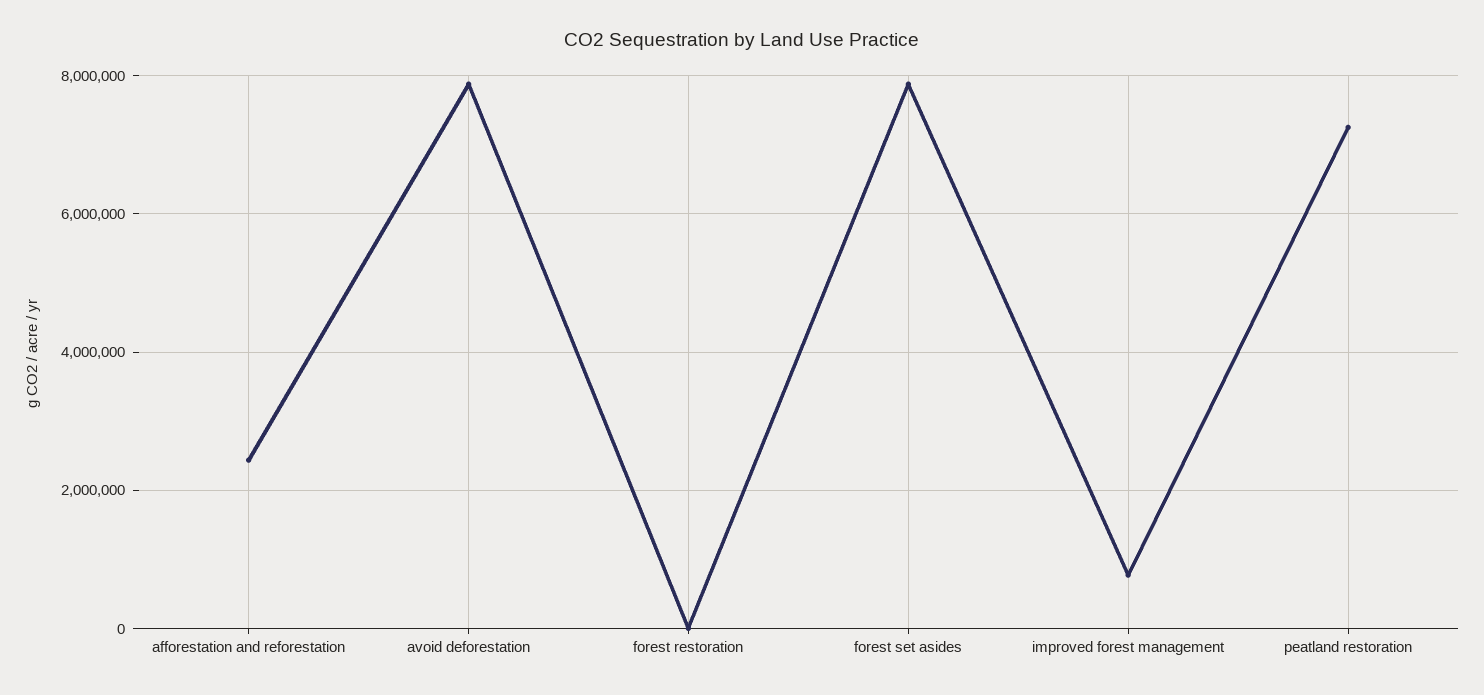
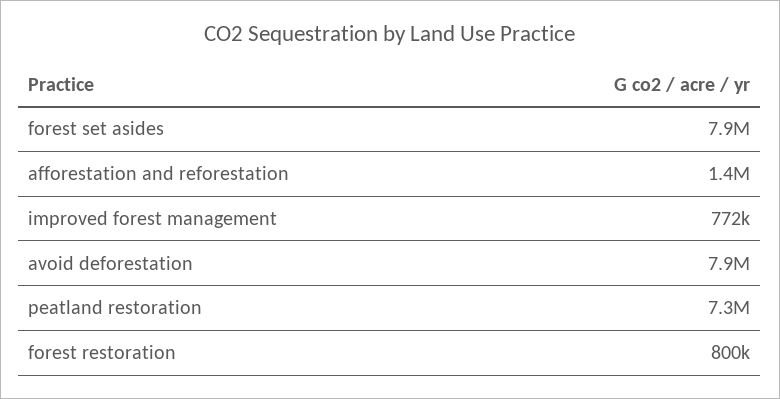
  {
-   "afforestation and reforestation": 2400000,
+   "afforestation and reforestation": 1400000,
    "avoid deforestation": 7900000,
-   "forest restoration": 0,
+   "forest restoration": 800000,
    "forest set asides": 7900000,
    "improved forest management": 772000,
    "peatland restoration": 7300000
  }

